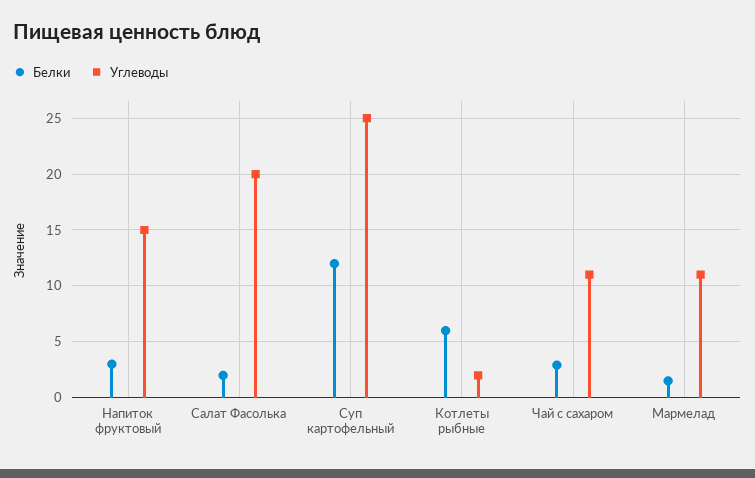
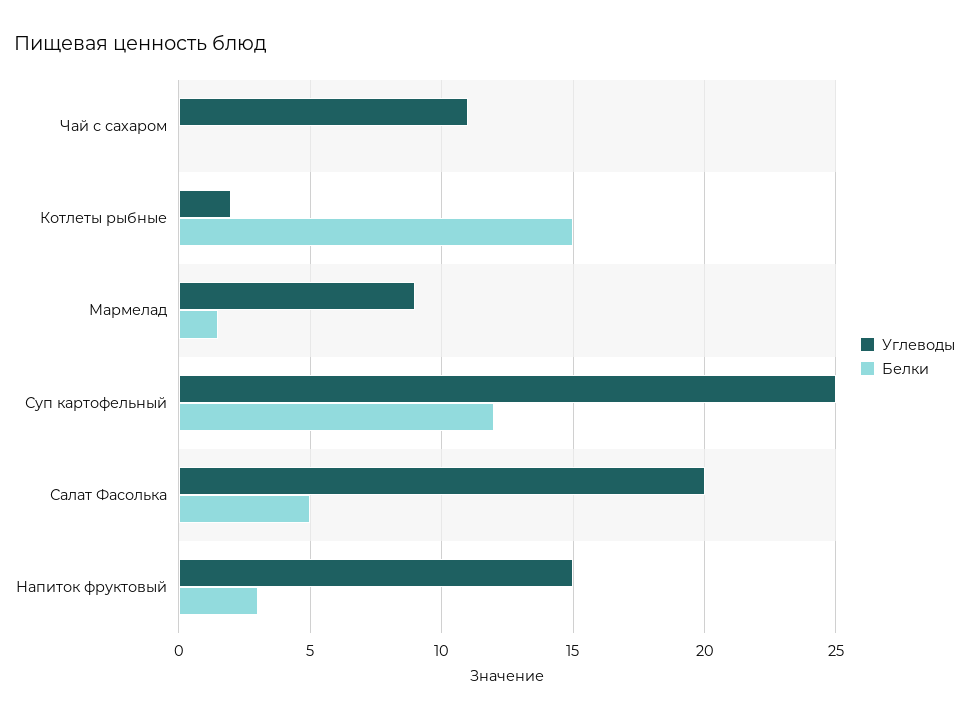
  {
    "Белки": {
      "Напиток фруктовый": 3,
-     "Салат Фасолька": 2,
+     "Салат Фасолька": 5,
      "Суп картофельный": 12,
-     "Котлеты рыбные": 6,
+     "Котлеты рыбные": 15,
-     "Чай с сахаром": 3,
+     "Чай с сахаром": 0,
      "Мармелад": 1.5
    },
    "Углеводы": {
      "Напиток фруктовый": 15,
      "Салат Фасолька": 20,
      "Суп картофельный": 25,
      "Котлеты рыбные": 2,
      "Чай с сахаром": 11,
-     "Мармелад": 11
+     "Мармелад": 9
    }
  }

